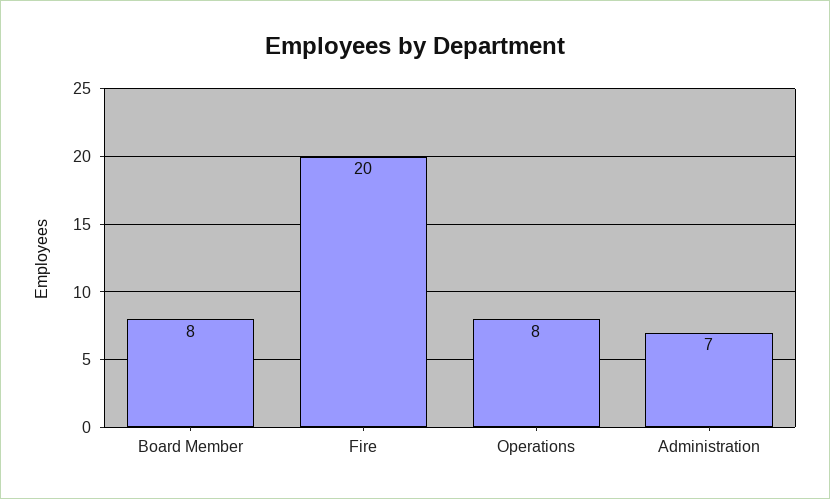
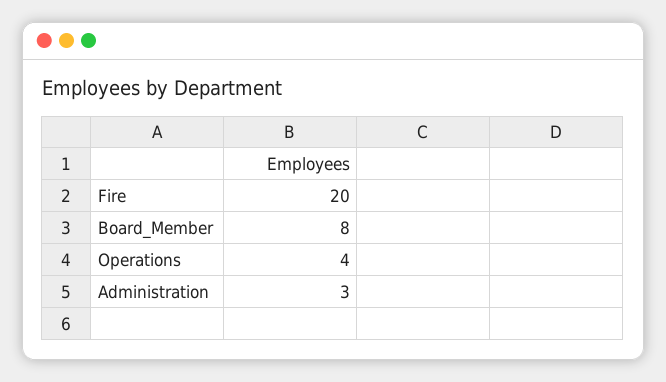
  {
    "Board Member": 8,
    "Fire": 20,
-   "Operations": 8,
+   "Operations": 4,
-   "Administration": 7
+   "Administration": 3
  }

